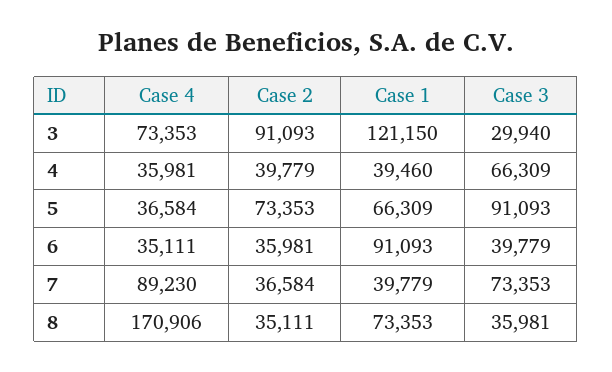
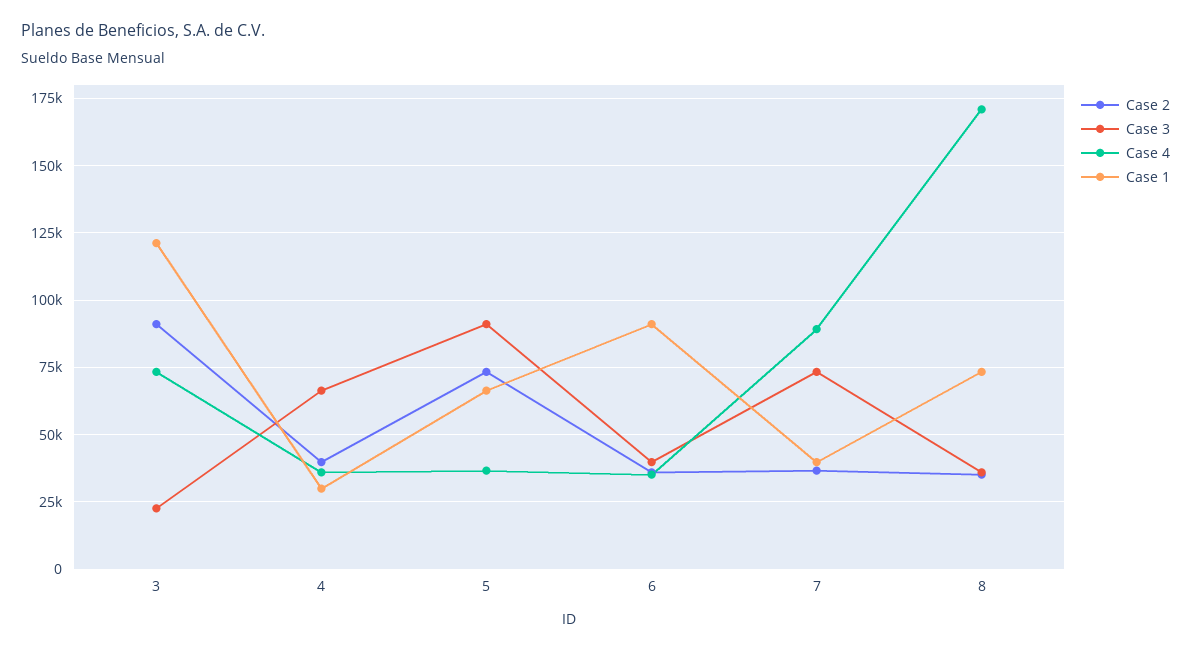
  {
    "Case 4": {
      "3": 73353,
      "4": 35981,
      "5": 36584,
      "6": 35111,
      "7": 89230,
      "8": 170906
    },
    "Case 2": {
      "3": 91093,
      "4": 39779,
      "5": 73353,
      "6": 35981,
      "7": 36584,
      "8": 35111
    },
    "Case 1": {
      "3": 121150,
-     "4": 39460,
+     "4": 30000,
      "5": 66309,
      "6": 91093,
      "7": 39779,
      "8": 73353
    },
    "Case 3": {
-     "3": 29940,
+     "3": 22500,
      "4": 66309,
      "5": 91093,
      "6": 39779,
      "7": 73353,
      "8": 35981
    }
  }

